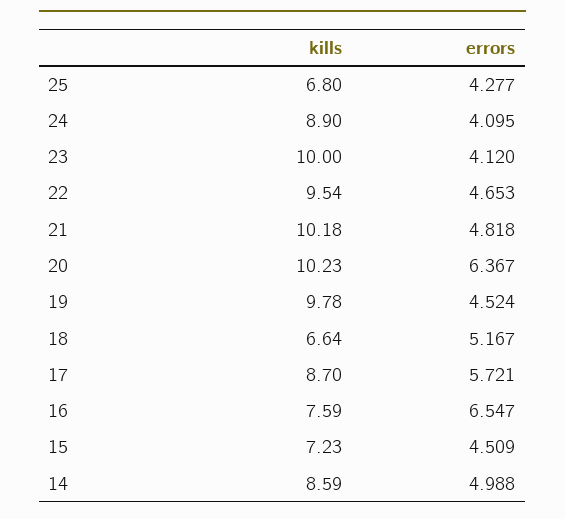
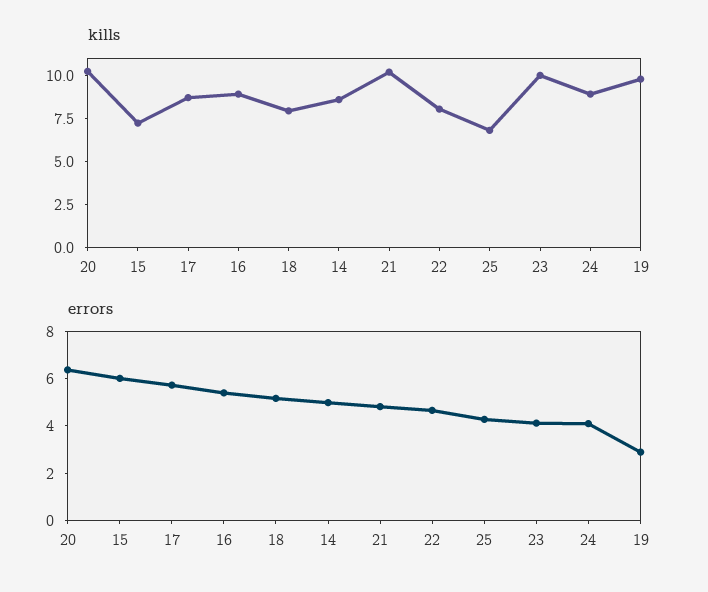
  {
    "kills": {
      "25": 6.8,
      "24": 8.9,
      "23": 10,
-     "22": 9.54,
+     "22": 8,
      "21": 10.18,
      "20": 10.23,
      "19": 9.78,
-     "18": 6.64,
+     "18": 8,
      "17": 8.7,
-     "16": 7.59,
+     "16": 9,
      "15": 7.23,
      "14": 8.59
    },
    "errors": {
      "25": 4.277,
      "24": 4.095,
      "23": 4.12,
      "22": 4.653,
      "21": 4.818,
      "20": 6.367,
-     "19": 4.524,
+     "19": 3,
      "18": 5.167,
      "17": 5.721,
-     "16": 6.547,
+     "16": 5.5,
-     "15": 4.509,
+     "15": 6,
      "14": 4.988
    }
  }

